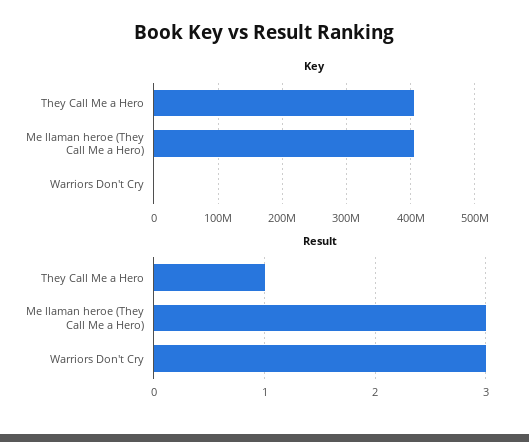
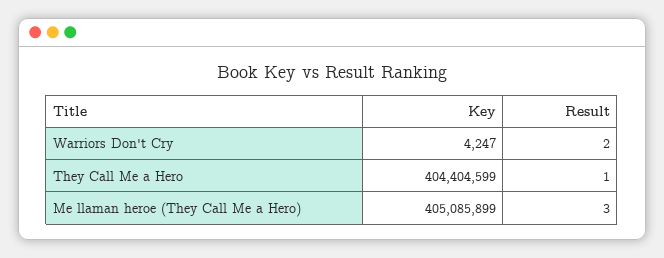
  {
    "Key": {
      "They Call Me a Hero": 404404599,
      "Me llaman heroe (They Call Me a Hero)": 405085899,
      "Warriors Don't Cry": 4247
    },
    "Result": {
      "They Call Me a Hero": 1,
      "Me llaman heroe (They Call Me a Hero)": 3,
-     "Warriors Don't Cry": 3
+     "Warriors Don't Cry": 2
    }
  }

